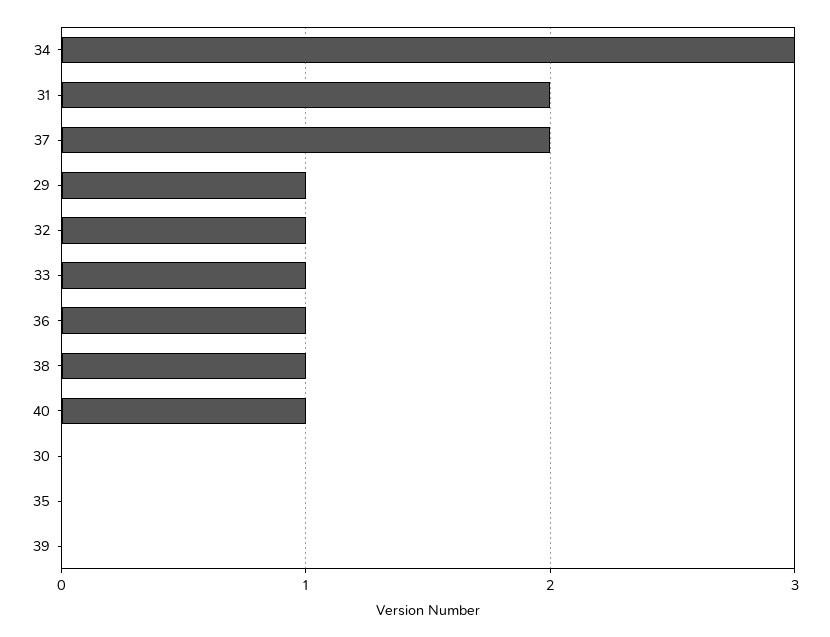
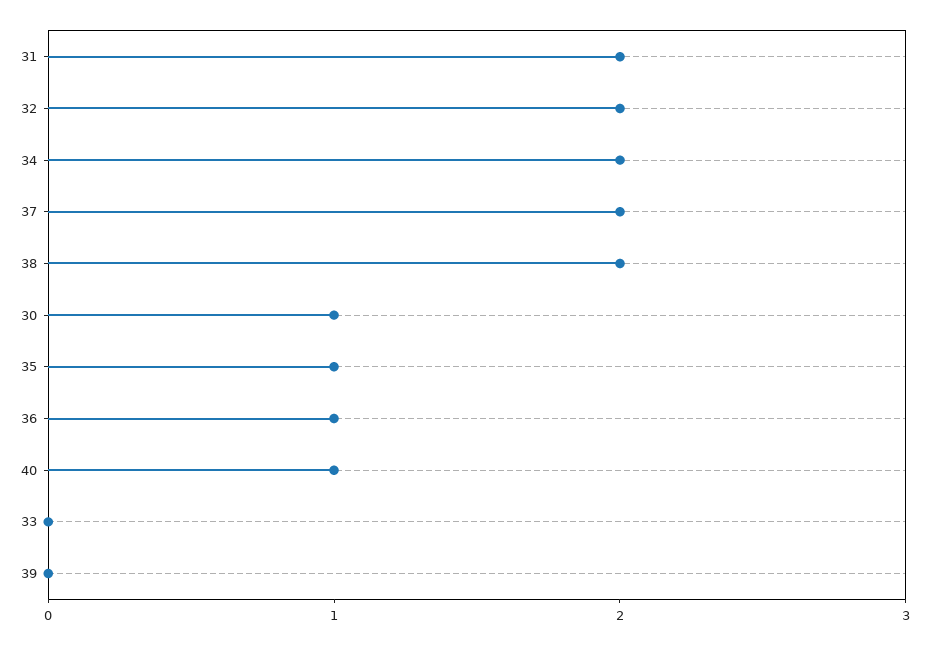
  {
-   "34": 3,
+   "34": 2,
    "31": 2,
    "37": 2,
-   "29": 1,
-   "32": 1,
+   "32": 2,
-   "33": 1,
+   "33": 0,
    "36": 1,
-   "38": 1,
+   "38": 2,
    "40": 1,
-   "30": 0,
+   "30": 1,
-   "35": 0,
+   "35": 1,
    "39": 0
  }

